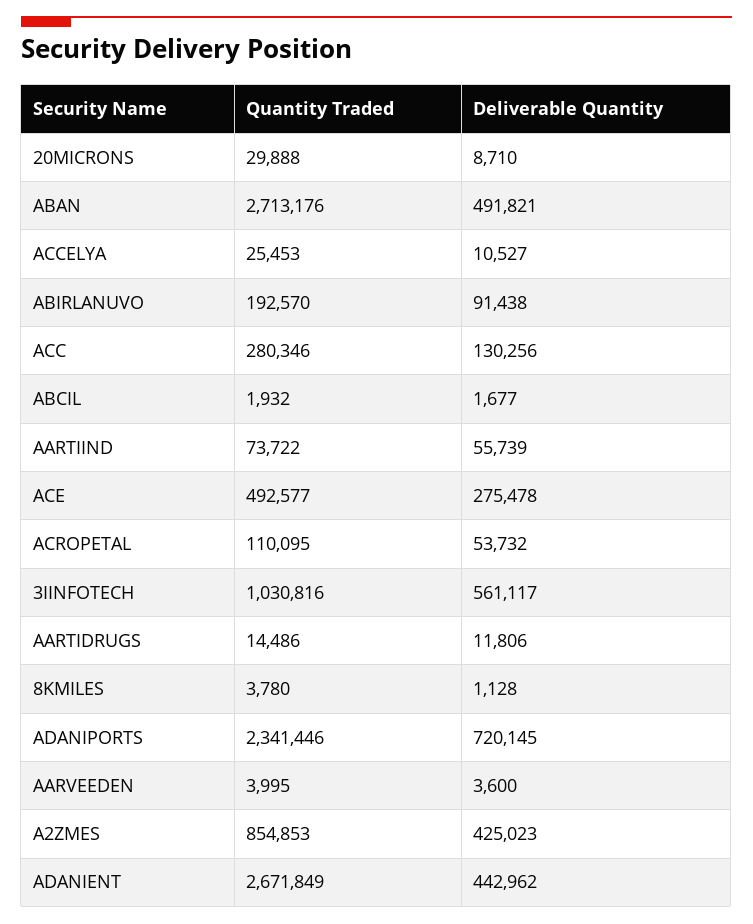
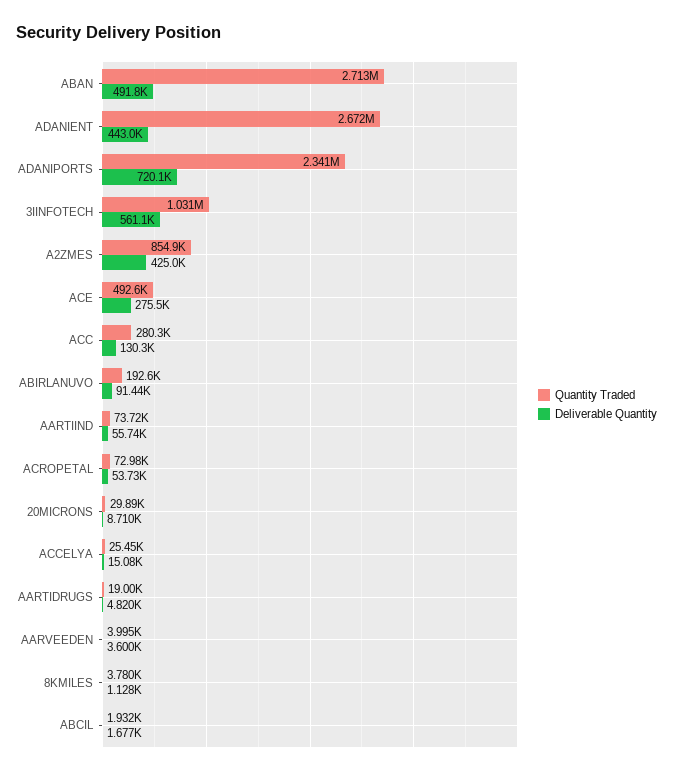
  {
    "Quantity Traded": {
      "20MICRONS": 29888,
      "ABAN": 2713176,
      "ACCELYA": 25453,
      "ABIRLANUVO": 192570,
      "ACC": 280346,
      "ABCIL": 1932,
      "AARTIIND": 73722,
      "ACE": 492577,
-     "ACROPETAL": 110095,
+     "ACROPETAL": 72980,
      "3IINFOTECH": 1030816,
-     "AARTIDRUGS": 14486,
+     "AARTIDRUGS": 19000,
      "8KMILES": 3780,
      "ADANIPORTS": 2341446,
      "AARVEEDEN": 3995,
      "A2ZMES": 854853,
      "ADANIENT": 2671849
    },
    "Deliverable Quantity": {
      "20MICRONS": 8710,
      "ABAN": 491821,
-     "ACCELYA": 10527,
+     "ACCELYA": 15080,
      "ABIRLANUVO": 91438,
      "ACC": 130256,
      "ABCIL": 1677,
      "AARTIIND": 55739,
      "ACE": 275478,
      "ACROPETAL": 53732,
      "3IINFOTECH": 561117,
-     "AARTIDRUGS": 11806,
+     "AARTIDRUGS": 4820,
      "8KMILES": 1128,
      "ADANIPORTS": 720145,
      "AARVEEDEN": 3600,
      "A2ZMES": 425023,
      "ADANIENT": 442962
    }
  }

